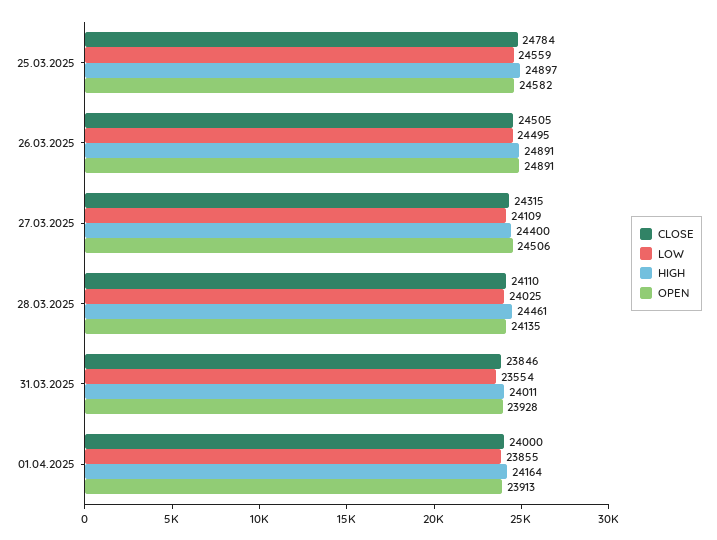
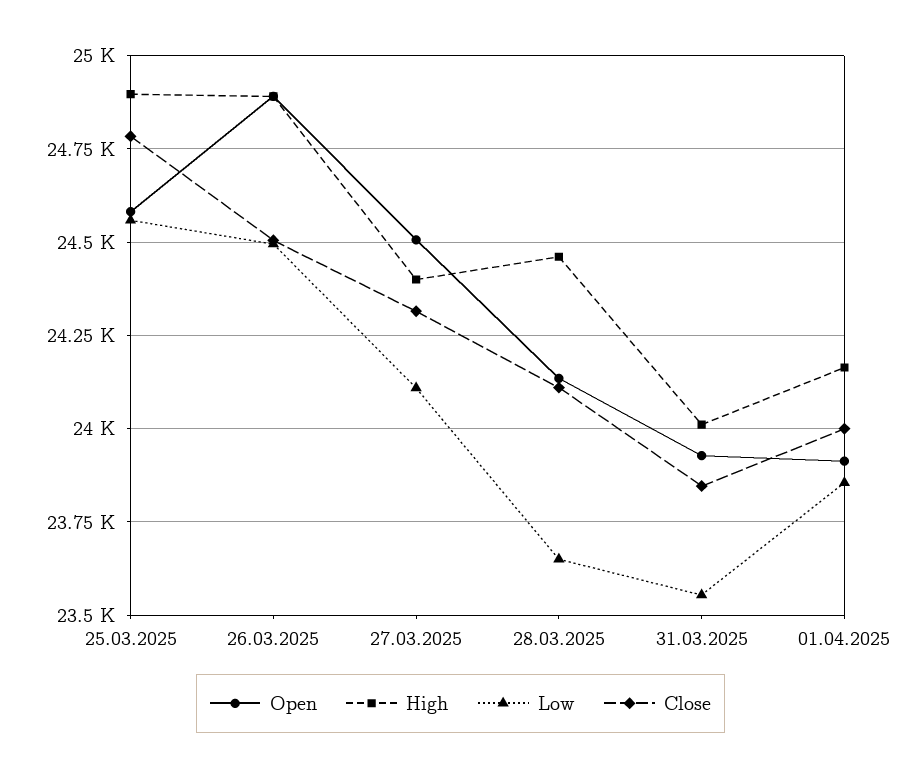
  {
    "CLOSE": {
      "25.03.2025": 24784,
      "26.03.2025": 24505,
      "27.03.2025": 24315,
      "28.03.2025": 24110,
      "31.03.2025": 23846,
      "01.04.2025": 24000
    },
    "LOW": {
      "25.03.2025": 24559,
      "26.03.2025": 24495,
      "27.03.2025": 24109,
-     "28.03.2025": 24025,
+     "28.03.2025": 23650,
      "31.03.2025": 23554,
      "01.04.2025": 23855
    },
    "HIGH": {
      "25.03.2025": 24897,
      "26.03.2025": 24891,
      "27.03.2025": 24400,
      "28.03.2025": 24461,
      "31.03.2025": 24011,
      "01.04.2025": 24164
    },
    "OPEN": {
      "25.03.2025": 24582,
      "26.03.2025": 24891,
      "27.03.2025": 24506,
      "28.03.2025": 24135,
      "31.03.2025": 23928,
      "01.04.2025": 23913
    }
  }

